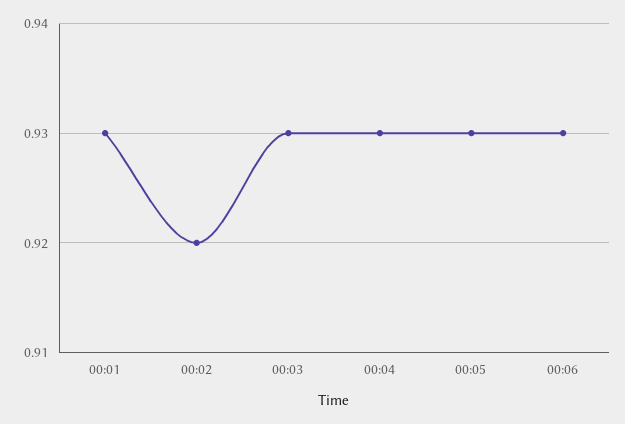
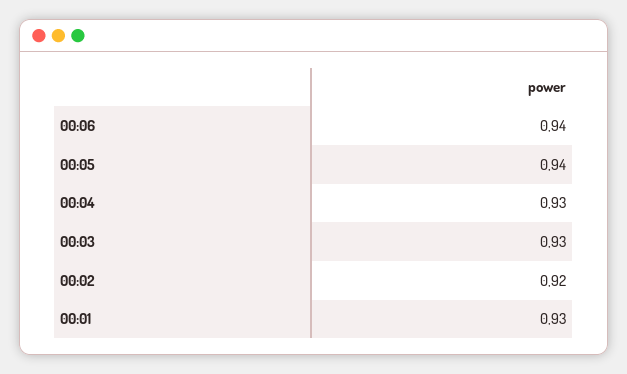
  {
    "00:01": 0.93,
    "00:02": 0.92,
    "00:03": 0.93,
    "00:04": 0.93,
-   "00:05": 0.93,
+   "00:05": 0.94,
-   "00:06": 0.93
+   "00:06": 0.94
  }

